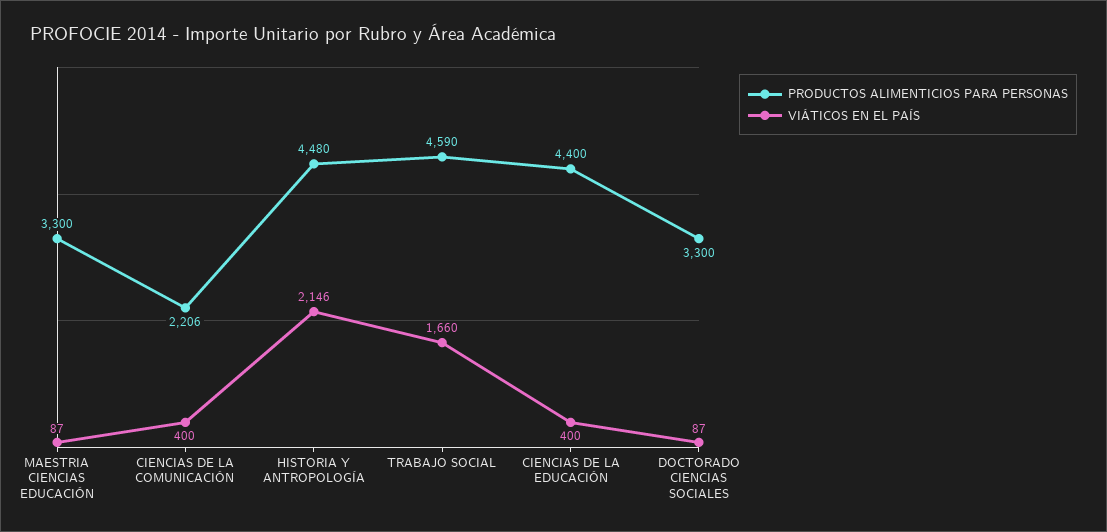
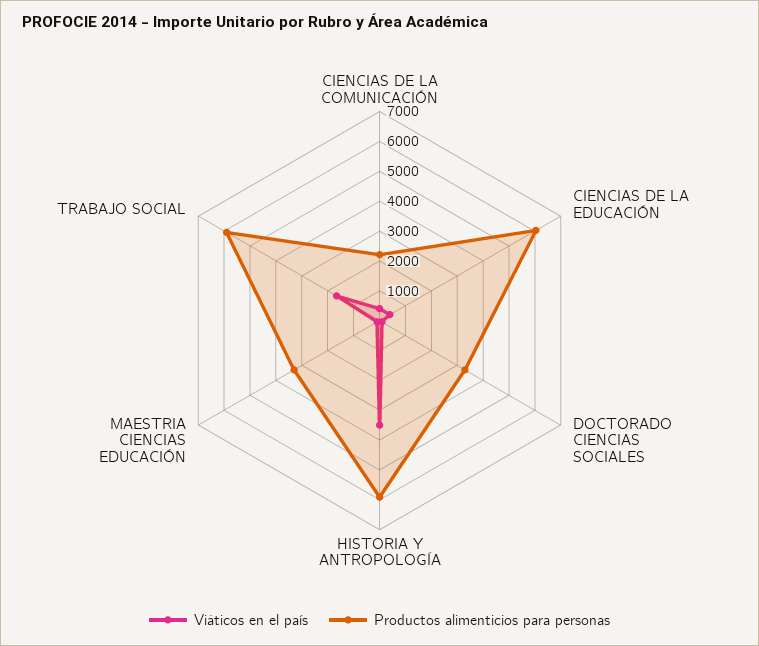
  {
    "PRODUCTOS ALIMENTICIOS PARA PERSONAS": {
      "MAESTRIA CIENCIAS EDUCACIÓN": 3300,
      "CIENCIAS DE LA COMUNICACIÓN": 2206,
-     "HISTORIA Y ANTROPOLOGÍA": 4480,
+     "HISTORIA Y ANTROPOLOGÍA": 6000,
-     "TRABAJO SOCIAL": 4590,
+     "TRABAJO SOCIAL": 6000,
-     "CIENCIAS DE LA EDUCACIÓN": 4400,
+     "CIENCIAS DE LA EDUCACIÓN": 6000,
      "DOCTORADO CIENCIAS SOCIALES": 3300
    },
    "VIÁTICOS EN EL PAÍS": {
      "MAESTRIA CIENCIAS EDUCACIÓN": 87,
      "CIENCIAS DE LA COMUNICACIÓN": 400,
-     "HISTORIA Y ANTROPOLOGÍA": 2146,
+     "HISTORIA Y ANTROPOLOGÍA": 3500,
      "TRABAJO SOCIAL": 1660,
      "CIENCIAS DE LA EDUCACIÓN": 400,
      "DOCTORADO CIENCIAS SOCIALES": 87
    }
  }

